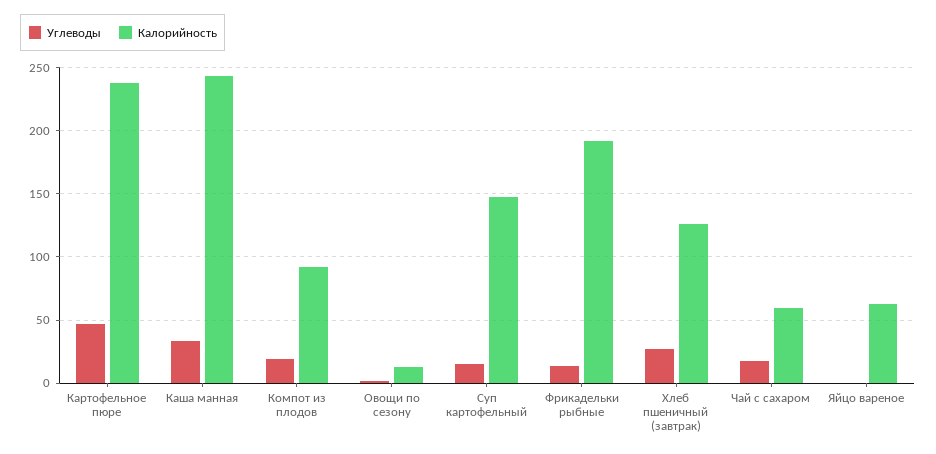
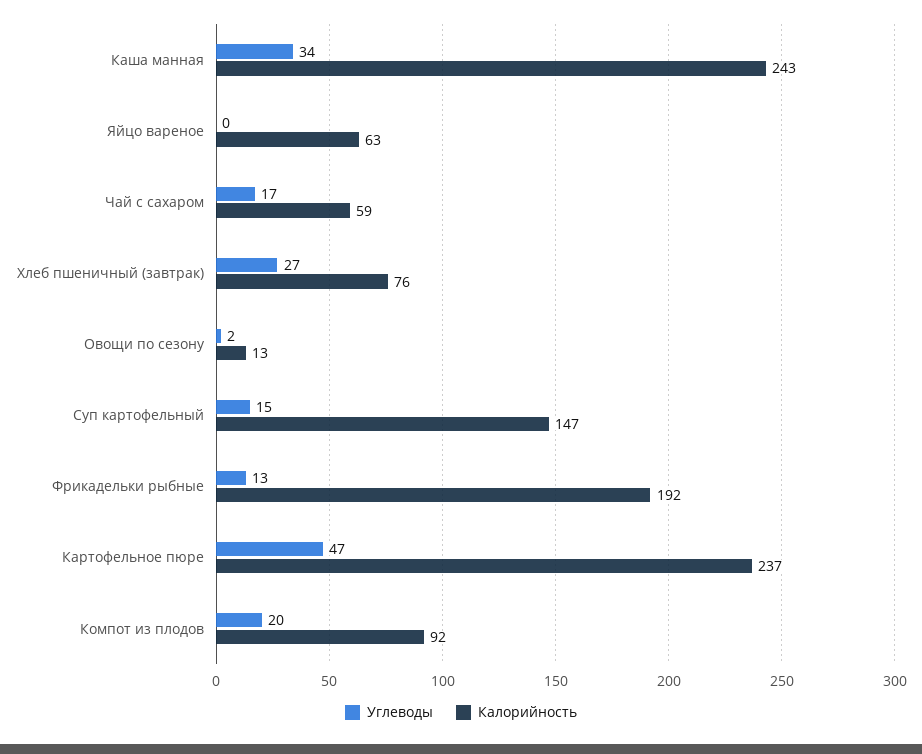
  {
    "Углеводы": {
      "Картофельное пюре": 47,
      "Каша манная": 34,
      "Компот из плодов": 20,
      "Овощи по сезону": 2,
      "Суп картофельный": 15,
      "Фрикадельки рыбные": 13,
      "Хлеб пшеничный (завтрак)": 27,
      "Чай с сахаром": 17,
      "Яйцо вареное": 0
    },
    "Калорийность": {
      "Картофельное пюре": 237,
      "Каша манная": 243,
      "Компот из плодов": 92,
      "Овощи по сезону": 13,
      "Суп картофельный": 147,
      "Фрикадельки рыбные": 192,
-     "Хлеб пшеничный (завтрак)": 125,
+     "Хлеб пшеничный (завтрак)": 76,
      "Чай с сахаром": 59,
      "Яйцо вареное": 63
    }
  }

